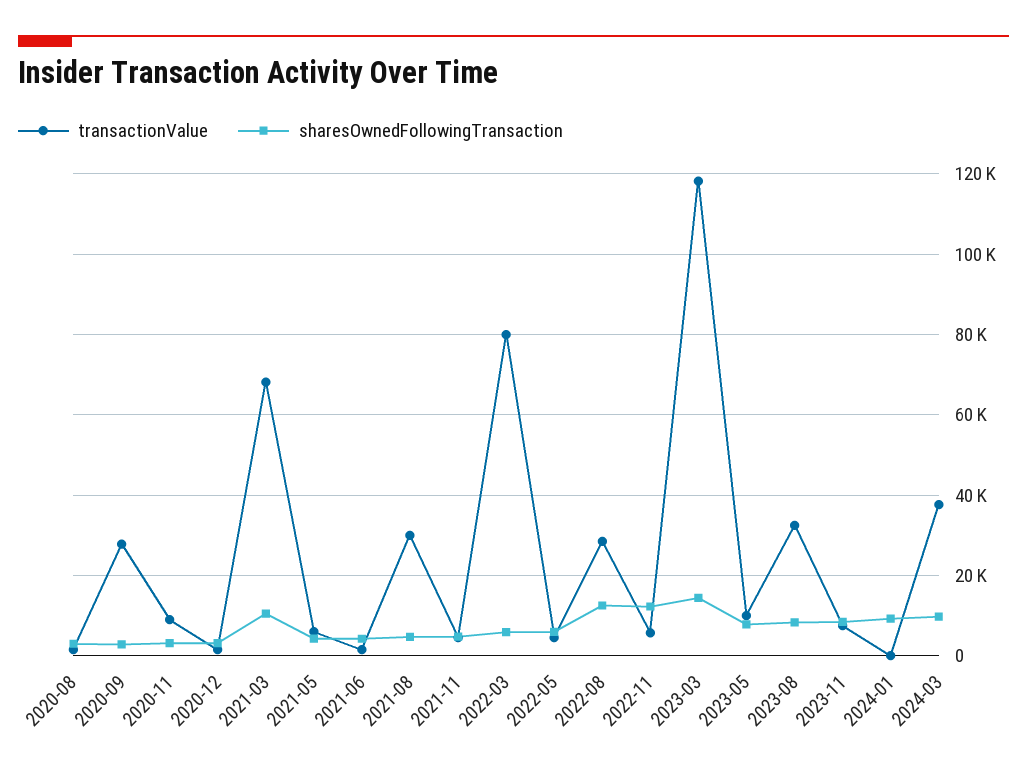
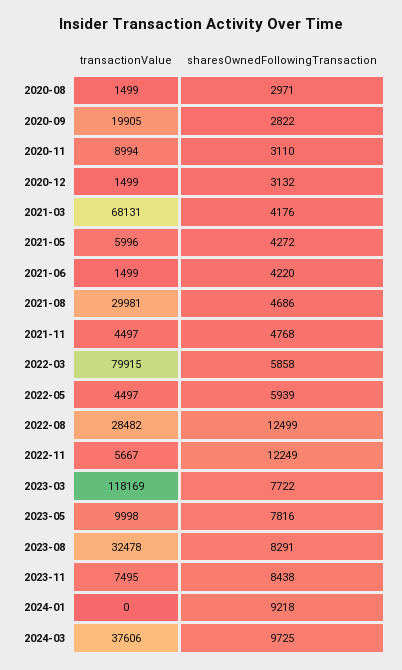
  {
    "transactionValue": {
      "2020-08": 1499,
-     "2020-09": 28000,
+     "2020-09": 19905,
      "2020-11": 8994,
      "2020-12": 1499,
      "2021-03": 68131,
      "2021-05": 5996,
      "2021-06": 1499,
      "2021-08": 29981,
      "2021-11": 4497,
      "2022-03": 79915,
      "2022-05": 4497,
      "2022-08": 28482,
      "2022-11": 5667,
      "2023-03": 118169,
      "2023-05": 9998,
      "2023-08": 32478,
      "2023-11": 7495,
      "2024-01": 0,
      "2024-03": 37606
    },
    "sharesOwnedFollowingTransaction": {
      "2020-08": 2971,
      "2020-09": 2822,
      "2020-11": 3110,
      "2020-12": 3132,
-     "2021-03": 10000,
+     "2021-03": 4176,
      "2021-05": 4272,
      "2021-06": 4220,
      "2021-08": 4686,
      "2021-11": 4768,
      "2022-03": 5858,
      "2022-05": 5939,
      "2022-08": 12499,
      "2022-11": 12249,
-     "2023-03": 14000,
+     "2023-03": 7722,
      "2023-05": 7816,
      "2023-08": 8291,
      "2023-11": 8438,
      "2024-01": 9218,
      "2024-03": 9725
    }
  }

